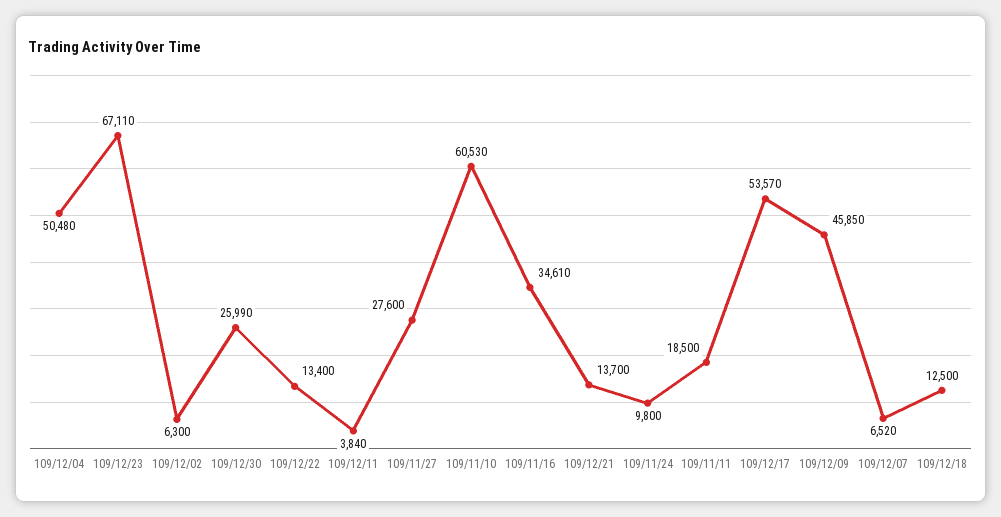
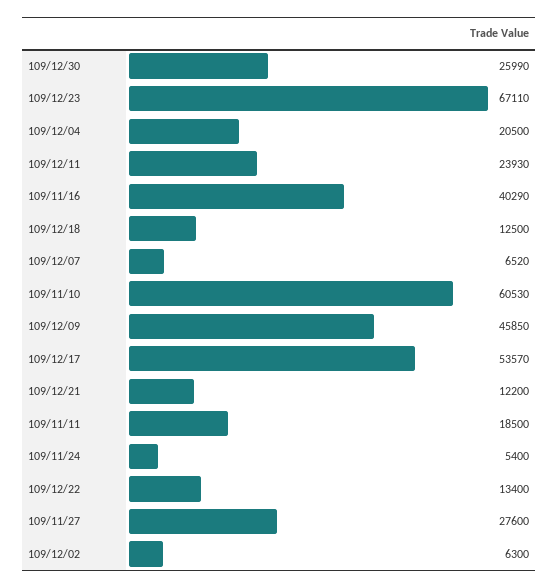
  {
-   "109/12/04": 50480,
+   "109/12/04": 20500,
    "109/12/23": 67110,
    "109/12/02": 6300,
    "109/12/30": 25990,
    "109/12/22": 13400,
-   "109/12/11": 3840,
+   "109/12/11": 23930,
    "109/11/27": 27600,
    "109/11/10": 60530,
-   "109/11/16": 34610,
+   "109/11/16": 40290,
-   "109/12/21": 13700,
+   "109/12/21": 12200,
-   "109/11/24": 9800,
+   "109/11/24": 5400,
    "109/11/11": 18500,
    "109/12/17": 53570,
    "109/12/09": 45850,
    "109/12/07": 6520,
    "109/12/18": 12500
  }

